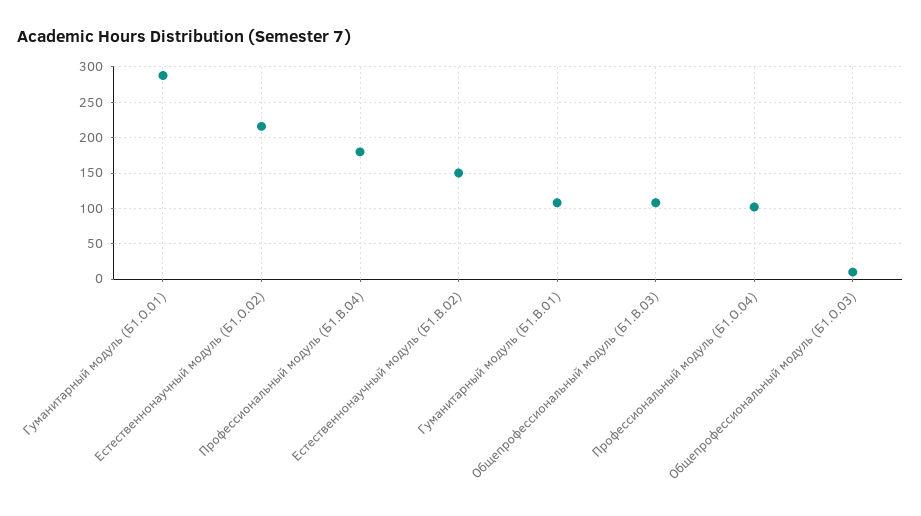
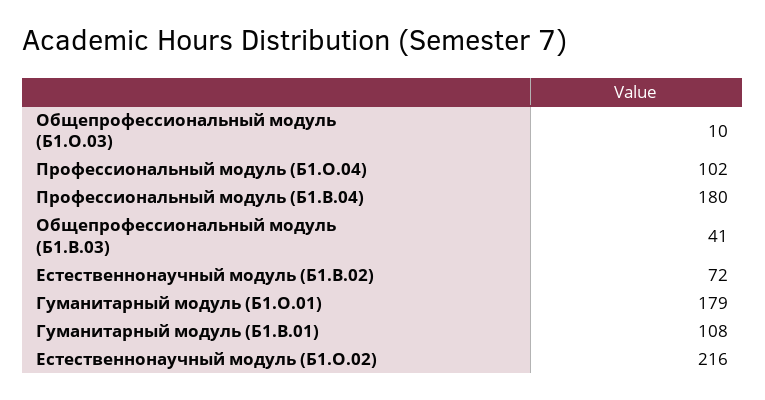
  {
-   "Гуманитарный модуль (Б1.О.01)": 290,
+   "Гуманитарный модуль (Б1.О.01)": 179,
    "Естественнонаучный модуль (Б1.О.02)": 216,
    "Профессиональный модуль (Б1.В.04)": 180,
-   "Естественнонаучный модуль (Б1.В.02)": 150,
+   "Естественнонаучный модуль (Б1.В.02)": 72,
    "Гуманитарный модуль (Б1.В.01)": 108,
-   "Общепрофессиональный модуль (Б1.В.03)": 110,
+   "Общепрофессиональный модуль (Б1.В.03)": 41,
    "Профессиональный модуль (Б1.О.04)": 102,
    "Общепрофессиональный модуль (Б1.О.03)": 10
  }

